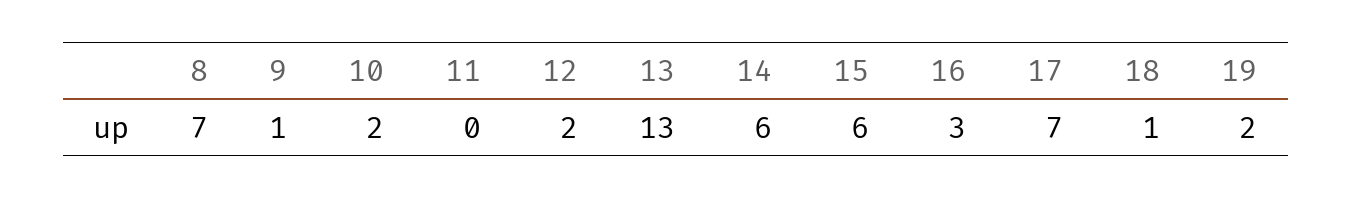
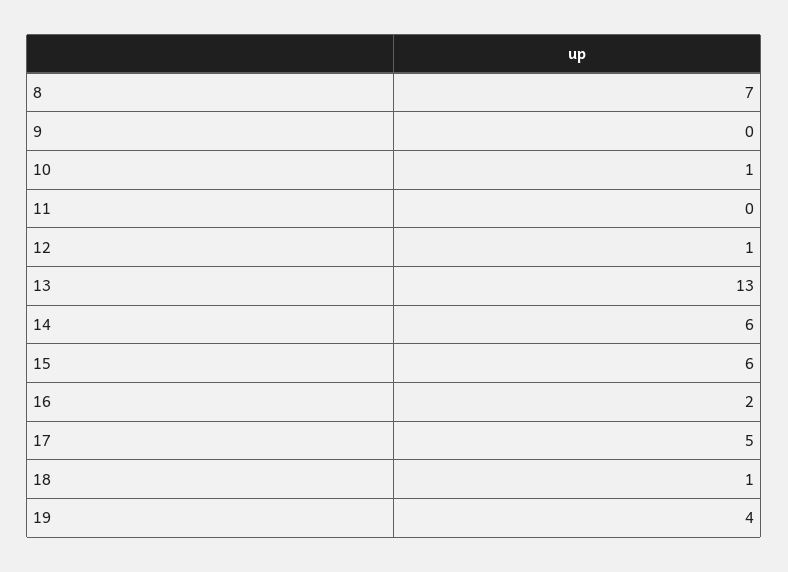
  {
    "8": 7,
-   "9": 1,
+   "9": 0,
-   "10": 2,
+   "10": 1,
    "11": 0,
-   "12": 2,
+   "12": 1,
    "13": 13,
    "14": 6,
    "15": 6,
-   "16": 3,
+   "16": 2,
-   "17": 7,
+   "17": 5,
    "18": 1,
-   "19": 2
+   "19": 4
  }

